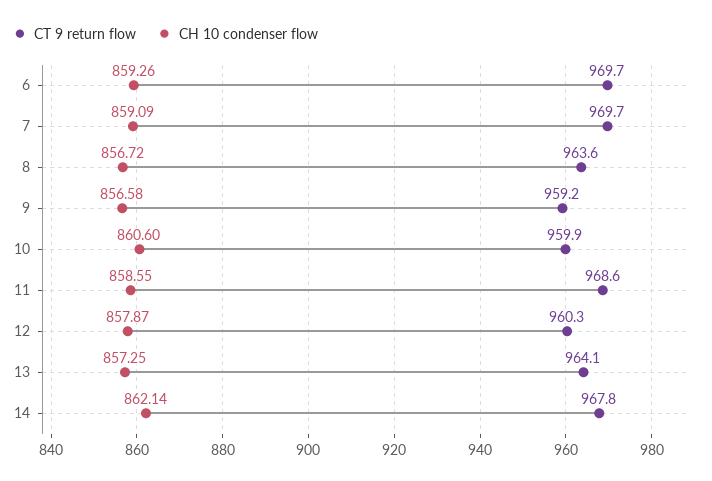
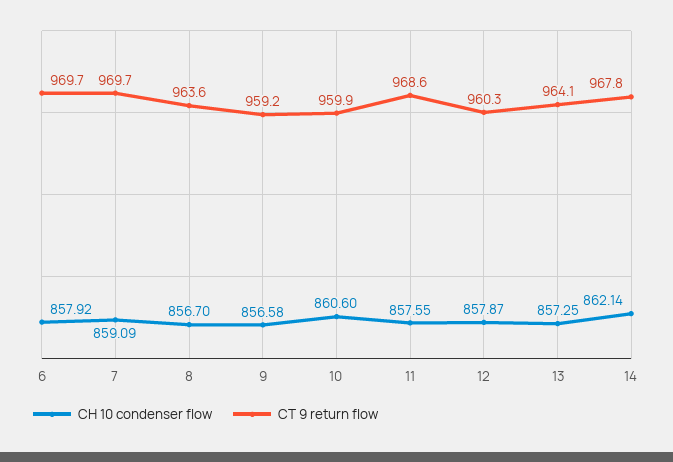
  {
    "CT 9 return flow": {
      "6": 969.7,
      "7": 969.7,
      "8": 963.6,
      "9": 959.2,
      "10": 959.9,
      "11": 968.6,
      "12": 960.3,
      "13": 964.1,
      "14": 967.8
    },
    "CH 10 condenser flow": {
-     "6": 859.26,
+     "6": 857.92,
      "7": 859.09,
-     "8": 856.72,
+     "8": 856.7,
      "9": 856.58,
      "10": 860.6,
-     "11": 858.55,
+     "11": 857.55,
      "12": 857.87,
      "13": 857.25,
      "14": 862.14
    }
  }

